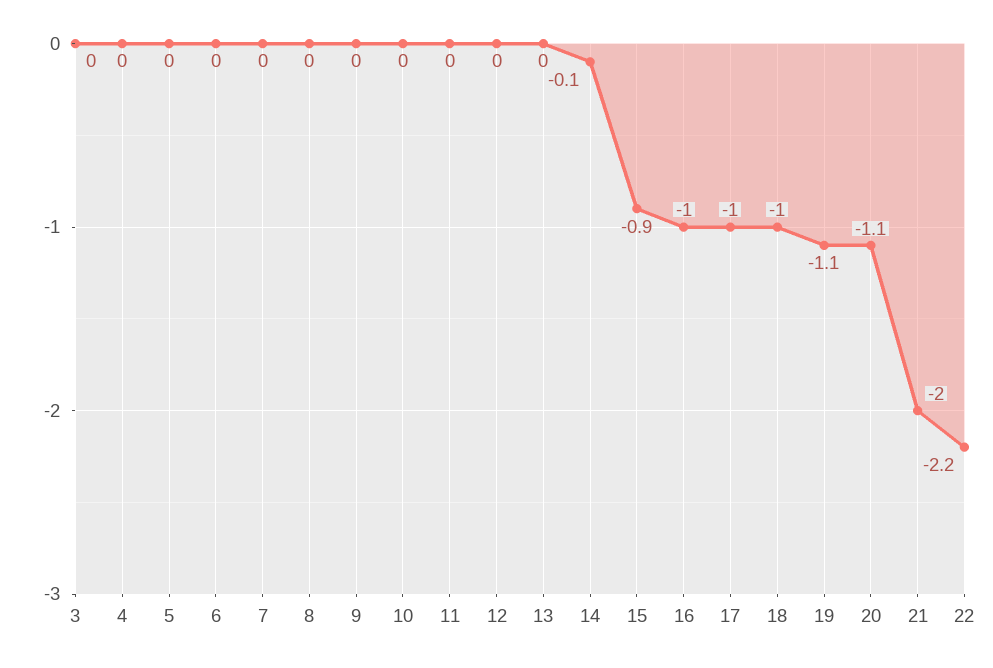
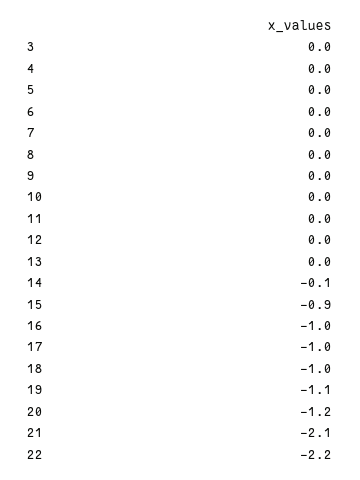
  {
    "3": 0,
    "4": 0,
    "5": 0,
    "6": 0,
    "7": 0,
    "8": 0,
    "9": 0,
    "10": 0,
    "11": 0,
    "12": 0,
    "13": 0,
    "14": -0.1,
    "15": -0.9,
    "16": -1,
    "17": -1,
    "18": -1,
    "19": -1.1,
-   "20": -1.1,
+   "20": -1.2,
-   "21": -2,
+   "21": -2.1,
    "22": -2.2
  }

